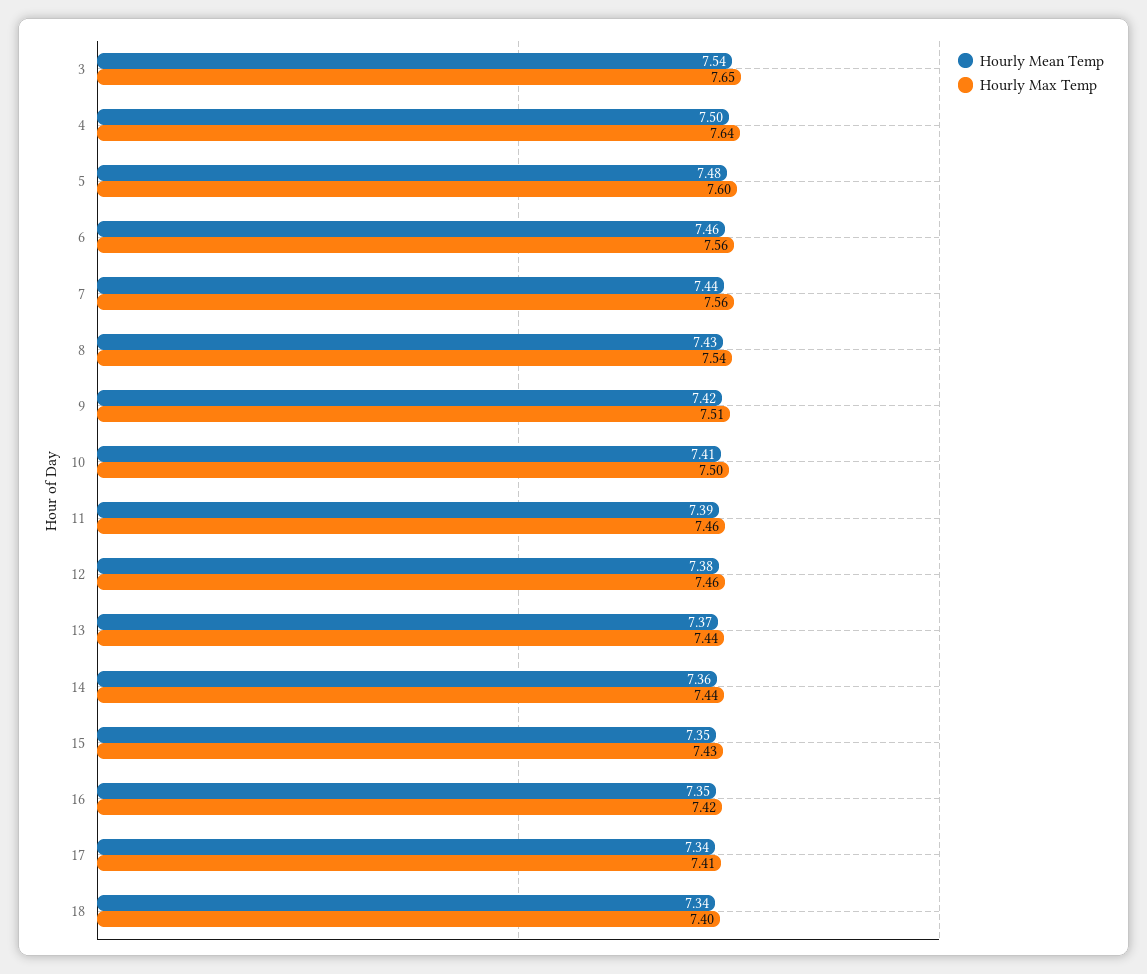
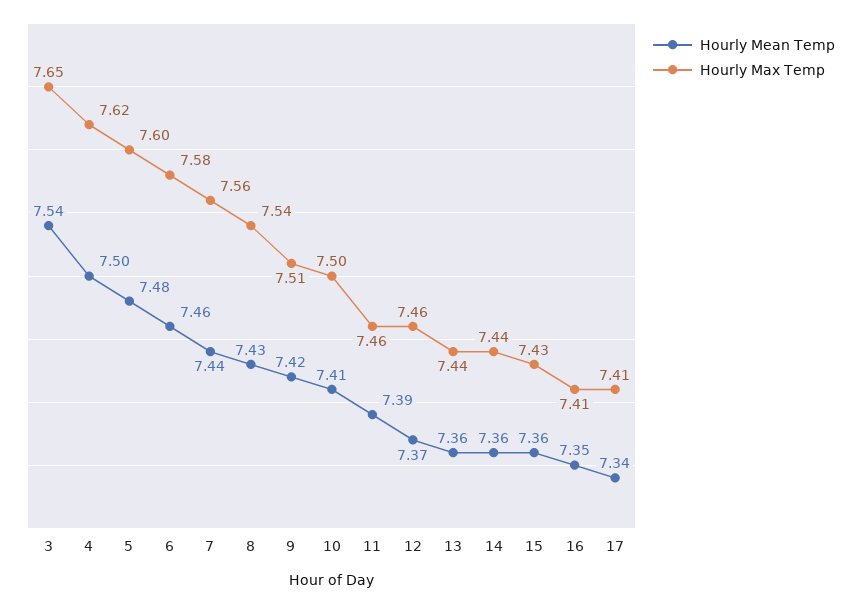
  {
    "Hourly Mean Temp": {
      "3": 7.54,
      "4": 7.5,
      "5": 7.48,
      "6": 7.46,
      "7": 7.44,
      "8": 7.43,
      "9": 7.42,
      "10": 7.41,
      "11": 7.39,
-     "12": 7.38,
+     "12": 7.37,
-     "13": 7.37,
+     "13": 7.36,
      "14": 7.36,
-     "15": 7.35,
+     "15": 7.36,
      "16": 7.35,
-     "17": 7.34,
+     "17": 7.34
-     "18": 7.34
    },
    "Hourly Max Temp": {
      "3": 7.65,
-     "4": 7.64,
+     "4": 7.62,
      "5": 7.6,
-     "6": 7.56,
+     "6": 7.58,
      "7": 7.56,
      "8": 7.54,
      "9": 7.51,
      "10": 7.5,
      "11": 7.46,
      "12": 7.46,
      "13": 7.44,
      "14": 7.44,
      "15": 7.43,
-     "16": 7.42,
+     "16": 7.41,
-     "17": 7.41,
+     "17": 7.41
-     "18": 7.4
    }
  }

